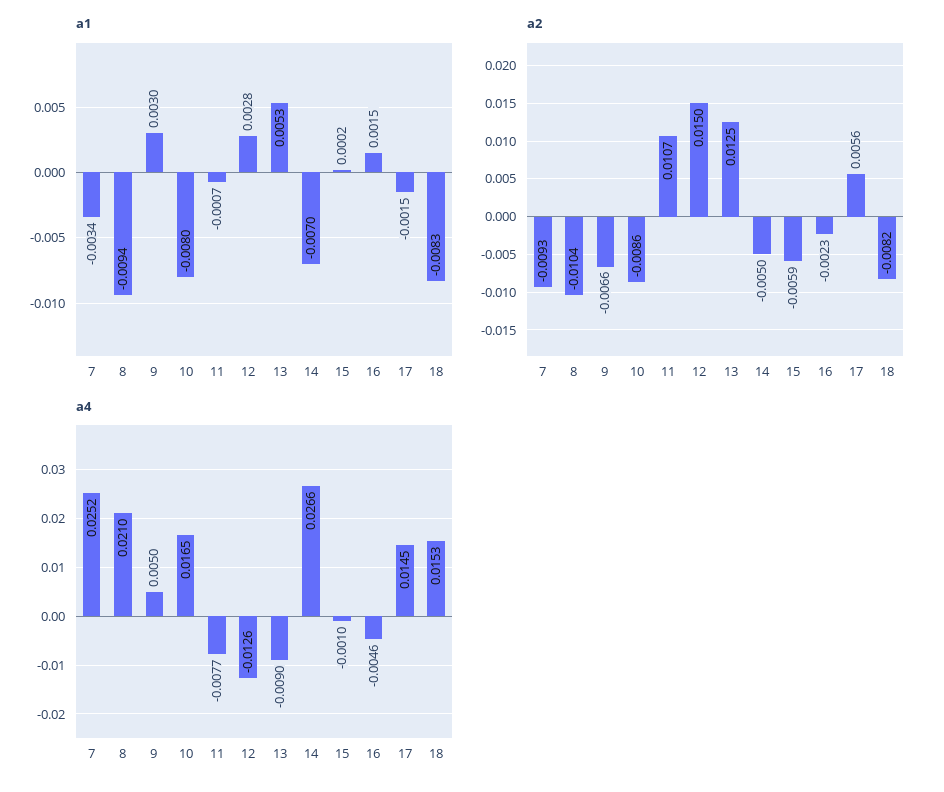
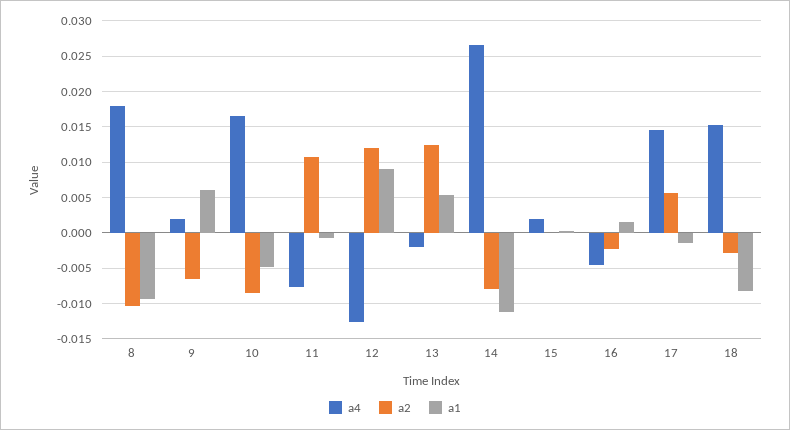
  {
    "a1": {
-     "7": -0.0034,
      "8": -0.0094,
-     "9": 0.003,
+     "9": 0.006,
-     "10": -0.008,
+     "10": -0.005,
      "11": -0.0007,
-     "12": 0.0028,
+     "12": 0.009,
      "13": 0.0053,
-     "14": -0.007,
+     "14": -0.011,
      "15": 0.0002,
      "16": 0.0015,
      "17": -0.0015,
      "18": -0.0083
    },
    "a2": {
-     "7": -0.0093,
      "8": -0.0104,
      "9": -0.0066,
      "10": -0.0086,
      "11": 0.0107,
-     "12": 0.015,
+     "12": 0.012,
      "13": 0.0125,
-     "14": -0.005,
+     "14": -0.008,
-     "15": -0.0059,
+     "15": 0,
      "16": -0.0023,
      "17": 0.0056,
-     "18": -0.0082
+     "18": -0.003
    },
    "a4": {
-     "7": 0.0252,
-     "8": 0.021,
+     "8": 0.018,
-     "9": 0.005,
+     "9": 0.002,
      "10": 0.0165,
      "11": -0.0077,
      "12": -0.0126,
-     "13": -0.009,
+     "13": -0.002,
      "14": 0.0266,
-     "15": -0.001,
+     "15": 0.002,
      "16": -0.0046,
      "17": 0.0145,
      "18": 0.0153
    }
  }

